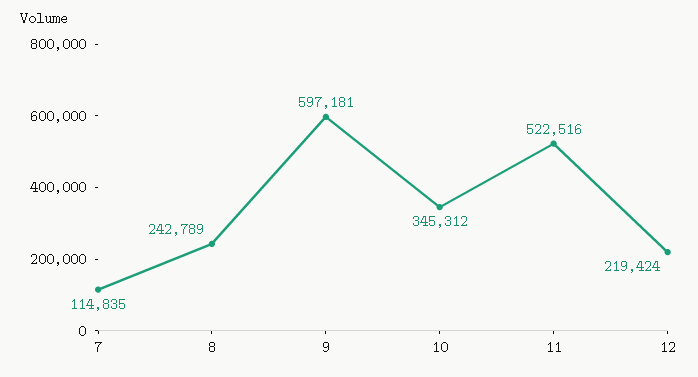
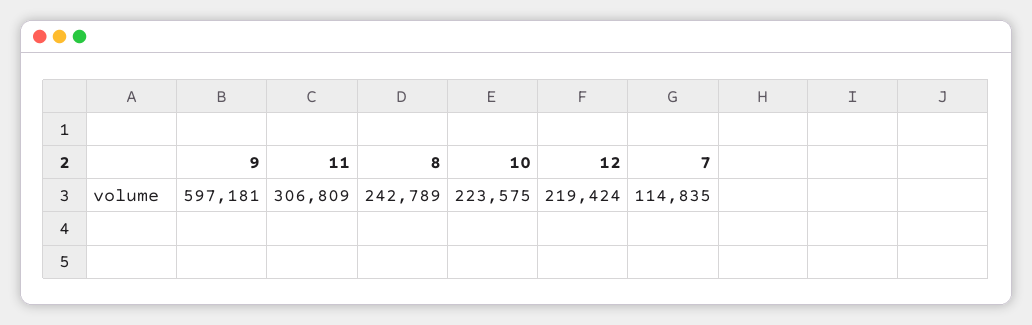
  {
    "7": 114835,
    "8": 242789,
    "9": 597181,
-   "10": 345312,
+   "10": 223575,
-   "11": 522516,
+   "11": 306809,
    "12": 219424
  }

